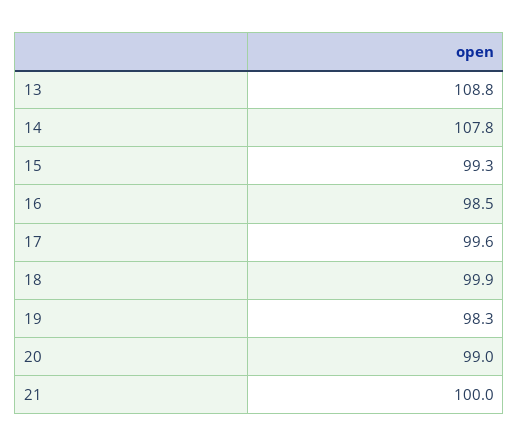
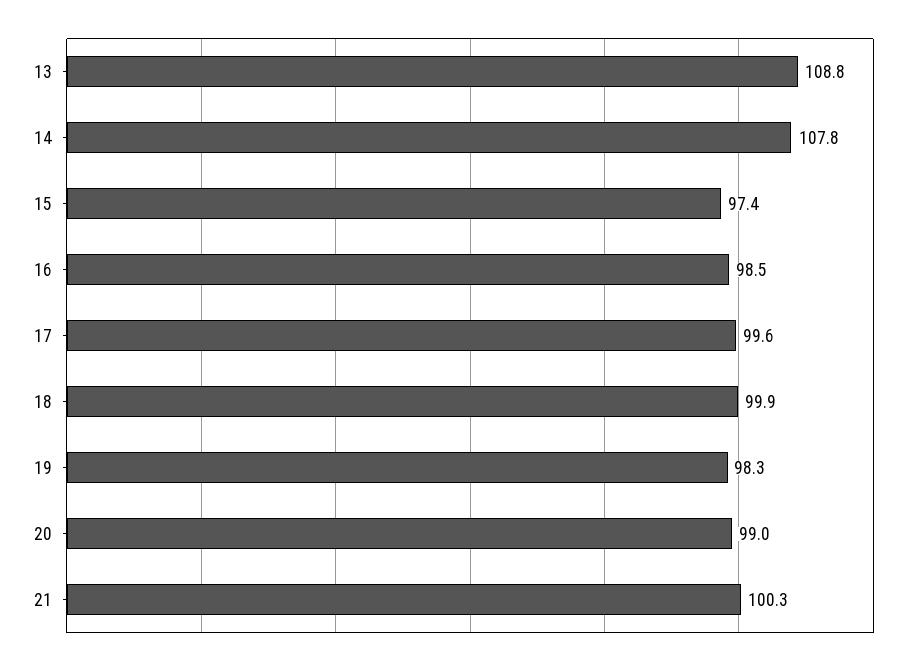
  {
    "13": 108.8,
    "14": 107.8,
-   "15": 99.3,
+   "15": 97.4,
    "16": 98.5,
    "17": 99.6,
    "18": 99.9,
    "19": 98.3,
    "20": 99,
-   "21": 100
+   "21": 100.3
  }

